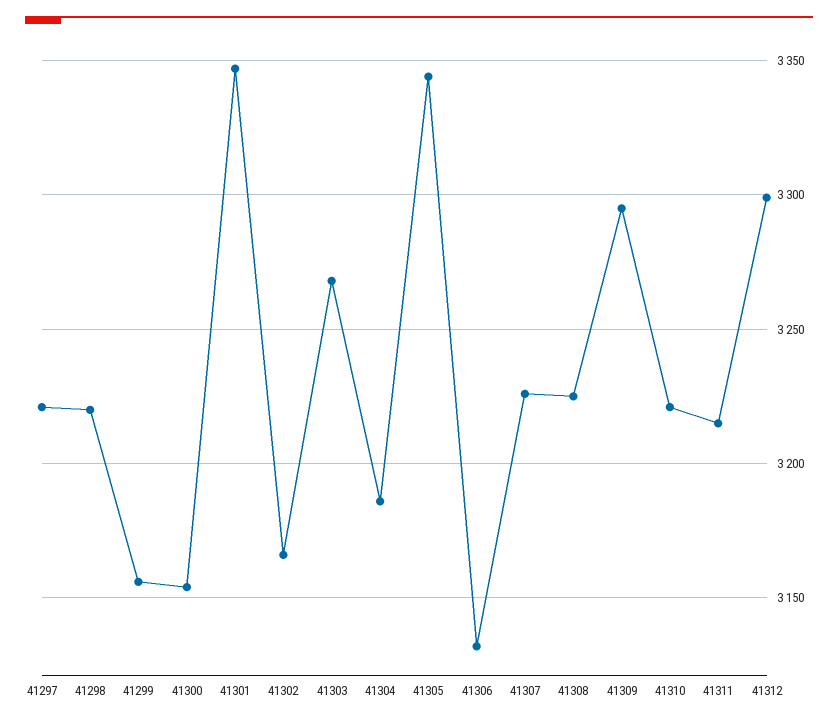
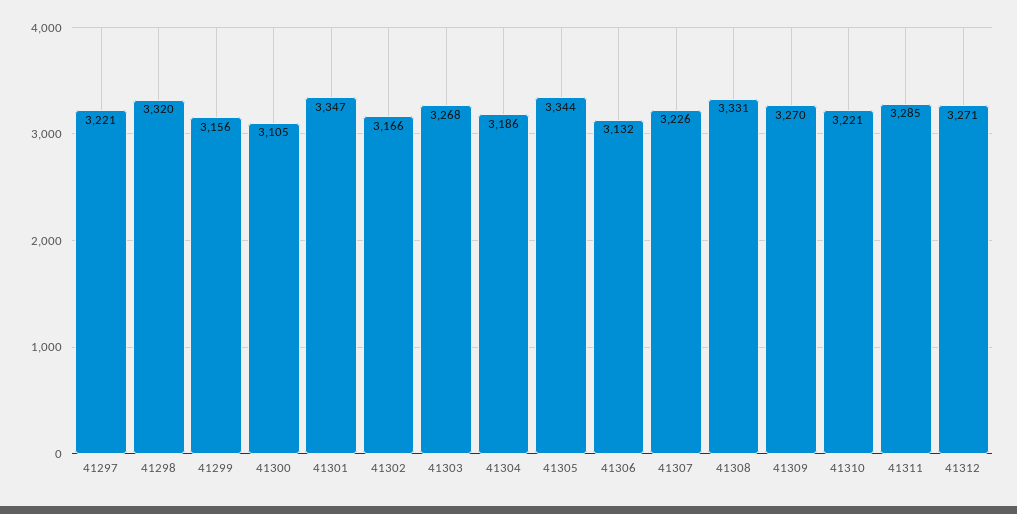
  {
    "41297": 3221,
-   "41298": 3220,
+   "41298": 3320,
    "41299": 3156,
-   "41300": 3155,
+   "41300": 3105,
    "41301": 3347,
    "41302": 3166,
    "41303": 3268,
    "41304": 3186,
    "41305": 3344,
    "41306": 3132,
    "41307": 3226,
-   "41308": 3225,
+   "41308": 3331,
-   "41309": 3295,
+   "41309": 3270,
    "41310": 3221,
-   "41311": 3215,
+   "41311": 3285,
-   "41312": 3300
+   "41312": 3271
  }

